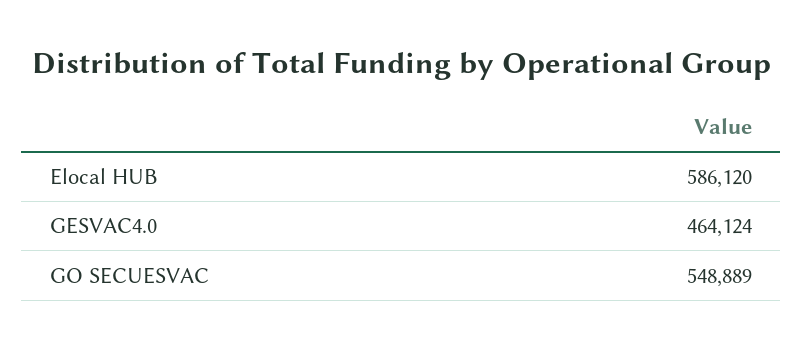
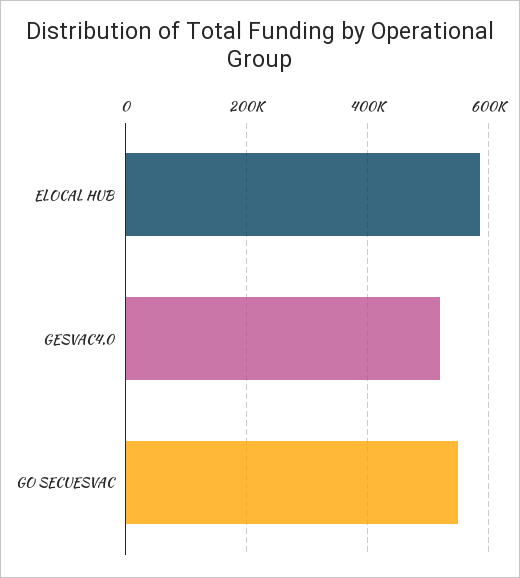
  {
    "Elocal HUB": 586120,
-   "GESVAC4.0": 464124,
+   "GESVAC4.0": 520000,
    "GO SECUESVAC": 548889
  }

